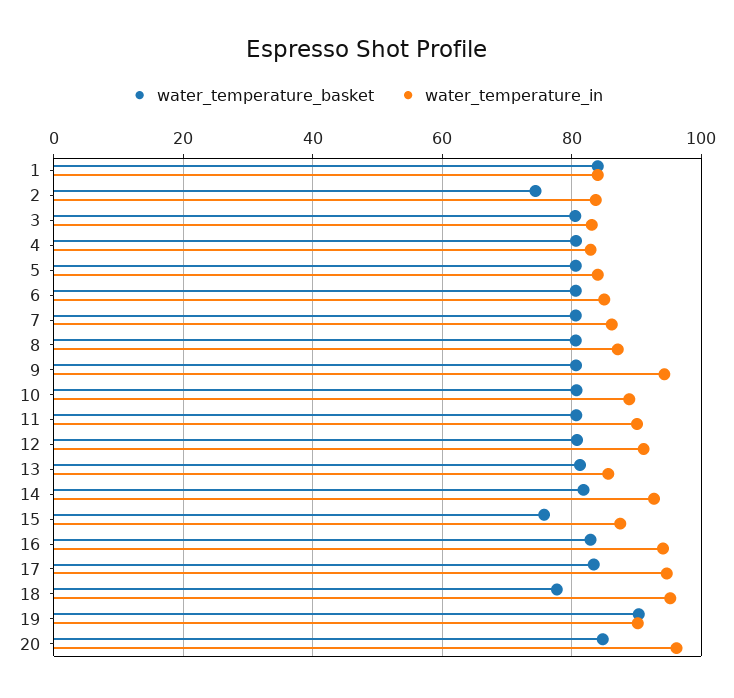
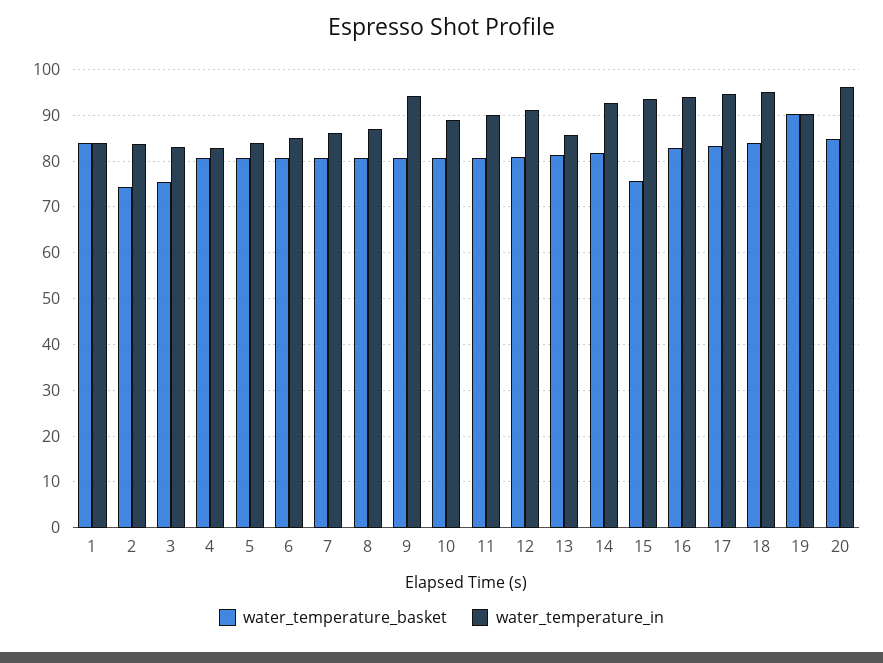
  {
    "water_temperature_basket": {
      "1": 84,
      "2": 74,
-     "3": 80,
+     "3": 76,
      "4": 80,
      "5": 80,
      "6": 80,
      "7": 80,
      "8": 80,
      "9": 80,
      "10": 80,
      "11": 80,
      "12": 80,
      "13": 82,
      "14": 82,
      "15": 76,
      "16": 82,
      "17": 84,
-     "18": 78,
+     "18": 84,
      "19": 90,
      "20": 84
    },
    "water_temperature_in": {
      "1": 84,
      "2": 84,
      "3": 84,
      "4": 82,
      "5": 84,
      "6": 86,
      "7": 86,
      "8": 88,
      "9": 94,
      "10": 88,
      "11": 90,
      "12": 92,
      "13": 86,
      "14": 92,
-     "15": 88,
+     "15": 94,
      "16": 94,
      "17": 94,
      "18": 96,
      "19": 90,
      "20": 96
    }
  }

